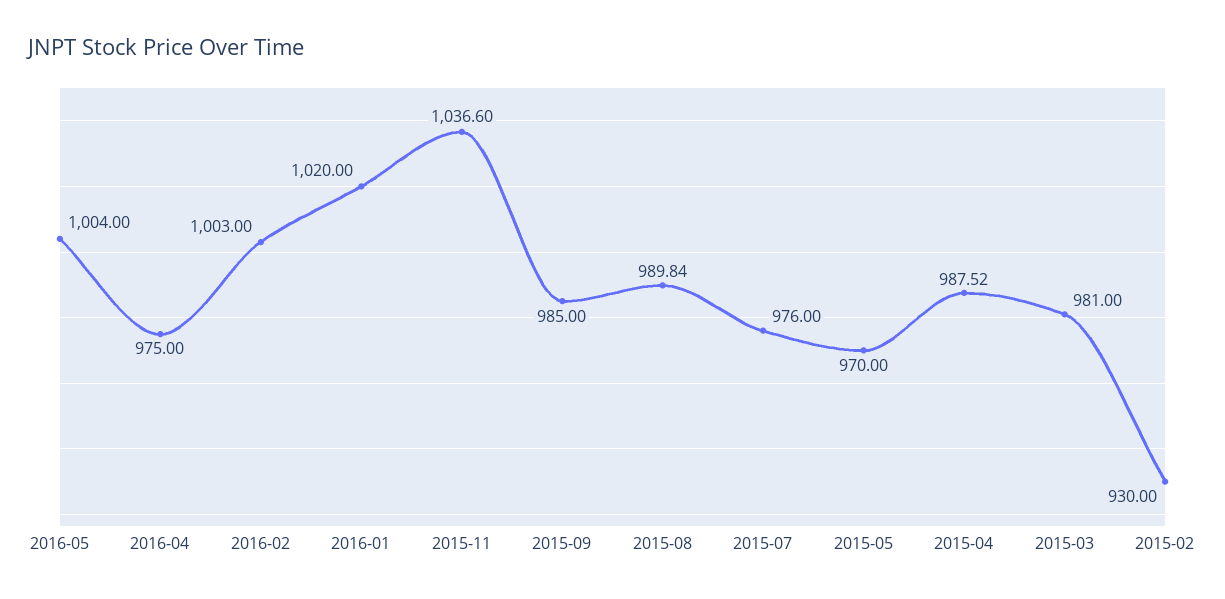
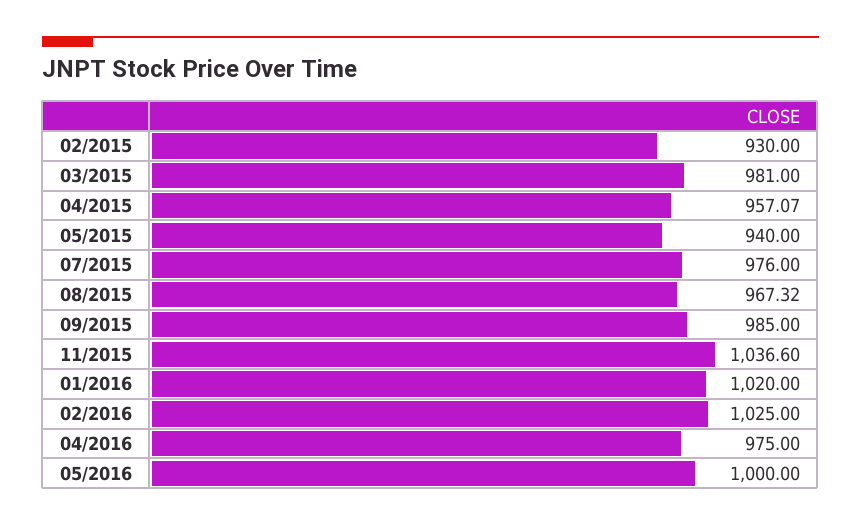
  {
-   "2016-05": 1004,
+   "2016-05": 1000,
    "2016-04": 975,
-   "2016-02": 1003,
+   "2016-02": 1025,
    "2016-01": 1020,
    "2015-11": 1036.6,
    "2015-09": 985,
-   "2015-08": 989.84,
+   "2015-08": 967.32,
    "2015-07": 976,
-   "2015-05": 970,
+   "2015-05": 940,
-   "2015-04": 987.52,
+   "2015-04": 957.07,
    "2015-03": 981,
    "2015-02": 930
  }

